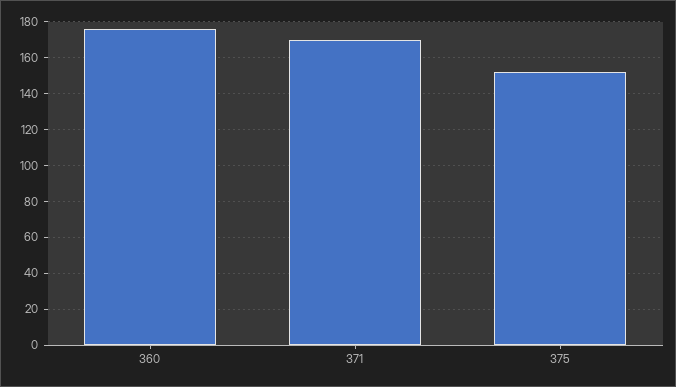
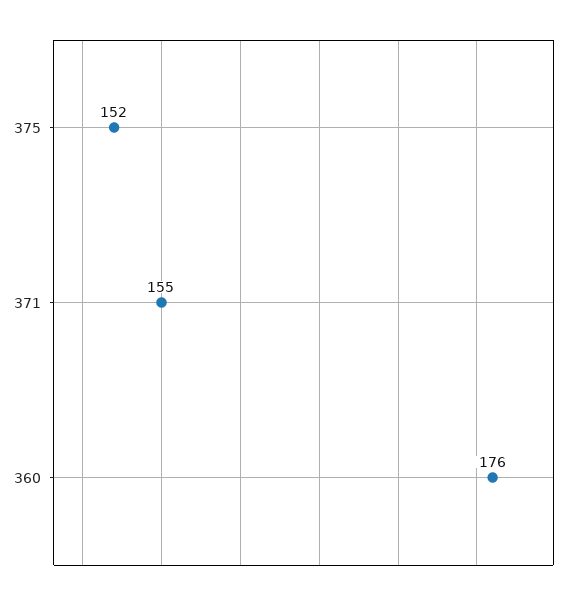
  {
    "360": 176,
-   "371": 170,
+   "371": 155,
    "375": 152
  }

